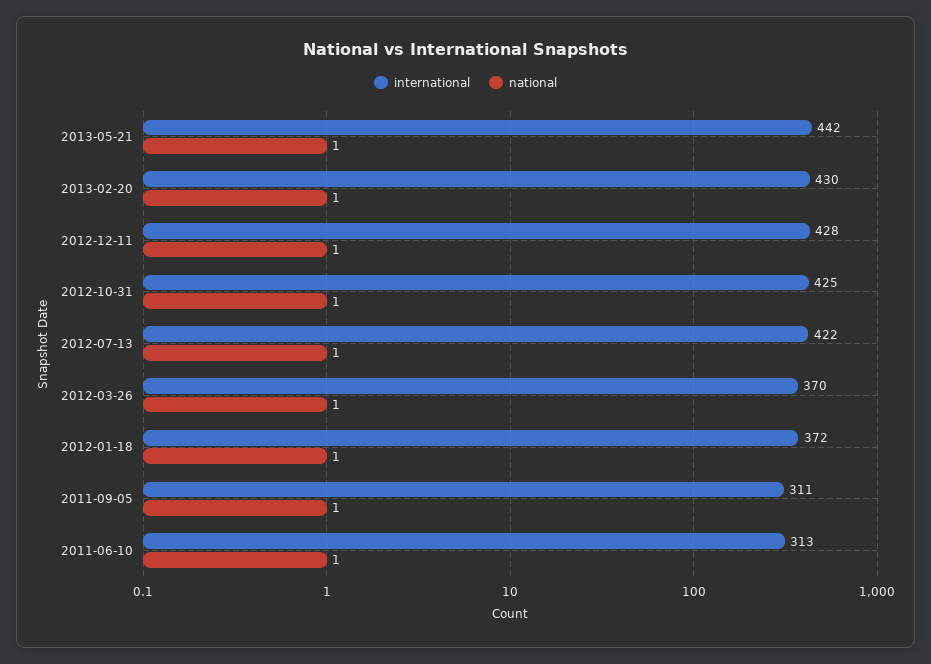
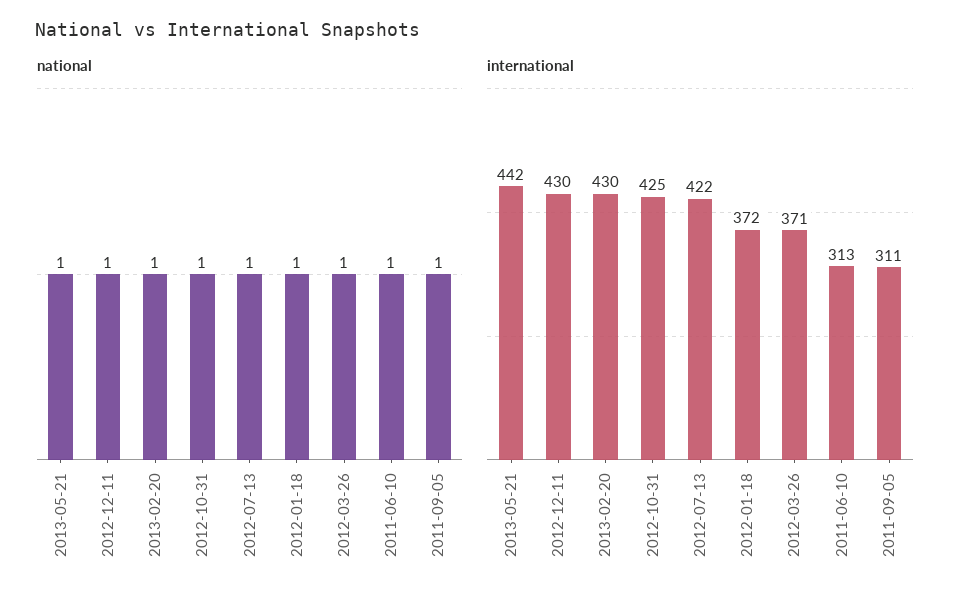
  {
    "international": {
      "2013-05-21": 442,
      "2013-02-20": 430,
-     "2012-12-11": 428,
+     "2012-12-11": 430,
      "2012-10-31": 425,
      "2012-07-13": 422,
-     "2012-03-26": 370,
+     "2012-03-26": 371,
      "2012-01-18": 372,
      "2011-09-05": 311,
      "2011-06-10": 313
    },
    "national": {
      "2013-05-21": 1,
      "2013-02-20": 1,
      "2012-12-11": 1,
      "2012-10-31": 1,
      "2012-07-13": 1,
      "2012-03-26": 1,
      "2012-01-18": 1,
      "2011-09-05": 1,
      "2011-06-10": 1
    }
  }

